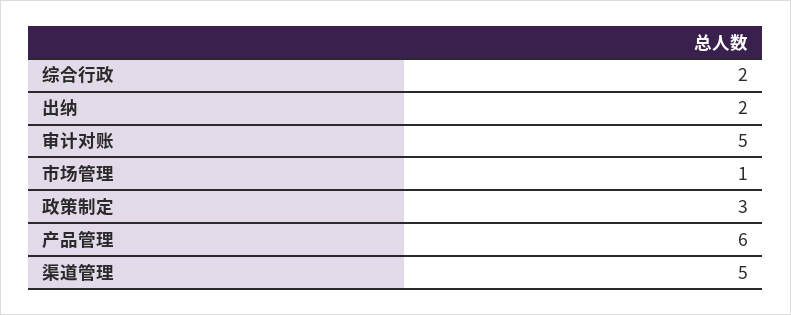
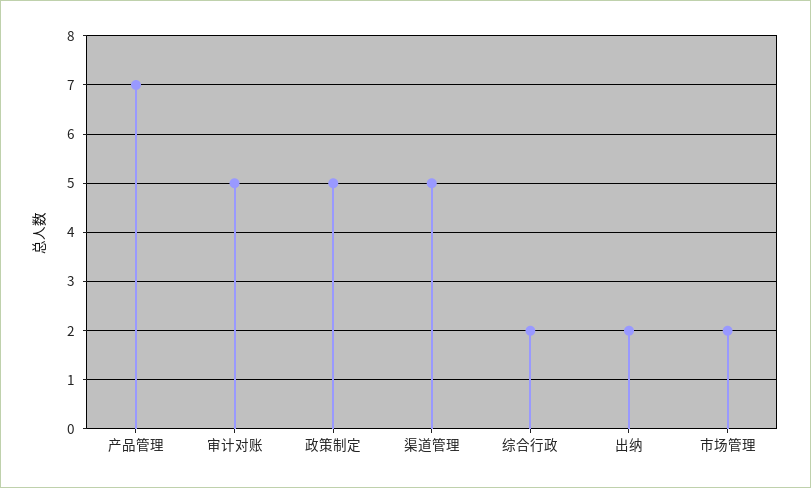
  {
    "综合行政": 2,
    "出纳": 2,
    "审计对账": 5,
-   "市场管理": 1,
+   "市场管理": 2,
-   "政策制定": 3,
+   "政策制定": 5,
-   "产品管理": 6,
+   "产品管理": 7,
    "渠道管理": 5
  }

